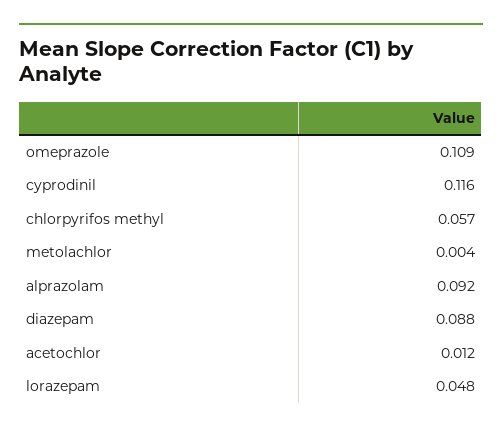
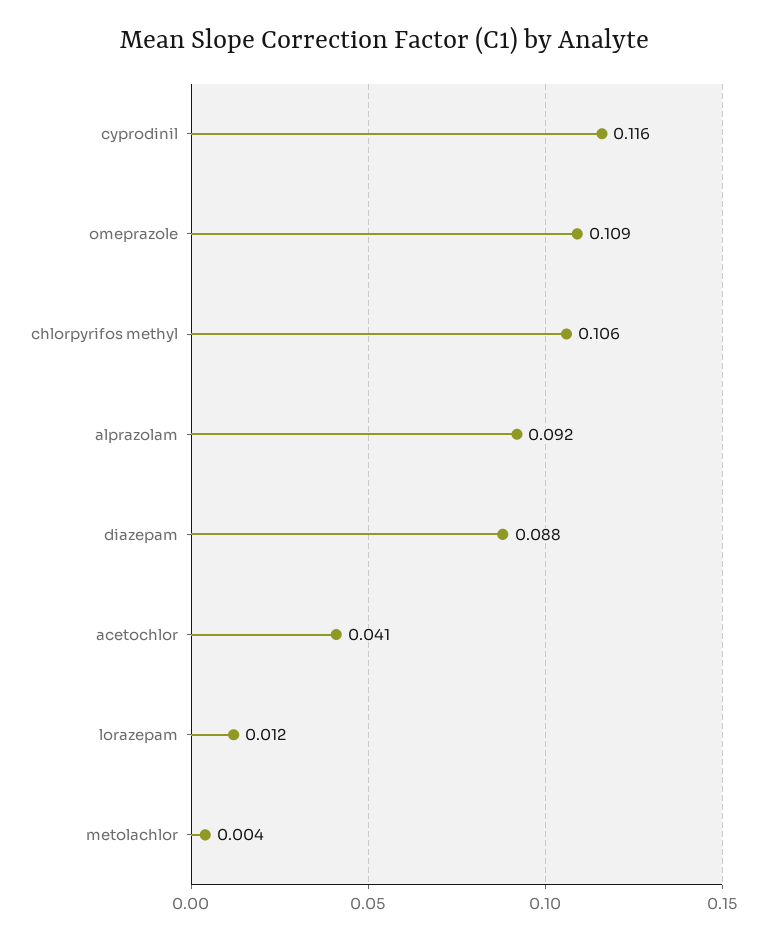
  {
    "omeprazole": 0.109,
    "cyprodinil": 0.116,
-   "chlorpyrifos methyl": 0.057,
+   "chlorpyrifos methyl": 0.106,
    "metolachlor": 0.004,
    "alprazolam": 0.092,
    "diazepam": 0.088,
-   "acetochlor": 0.012,
+   "acetochlor": 0.041,
-   "lorazepam": 0.048
+   "lorazepam": 0.012
  }

